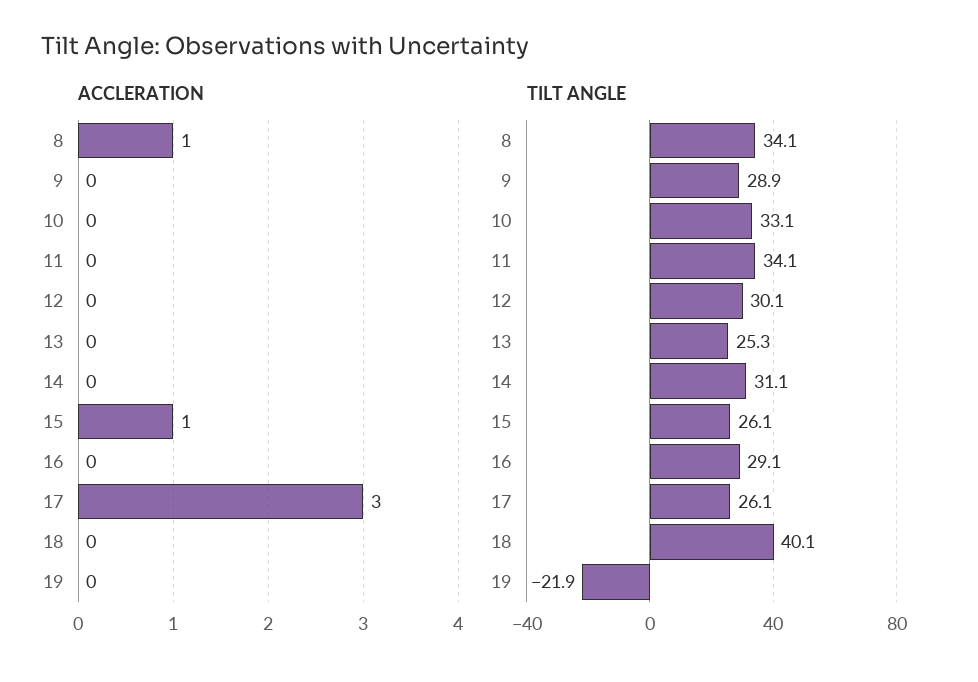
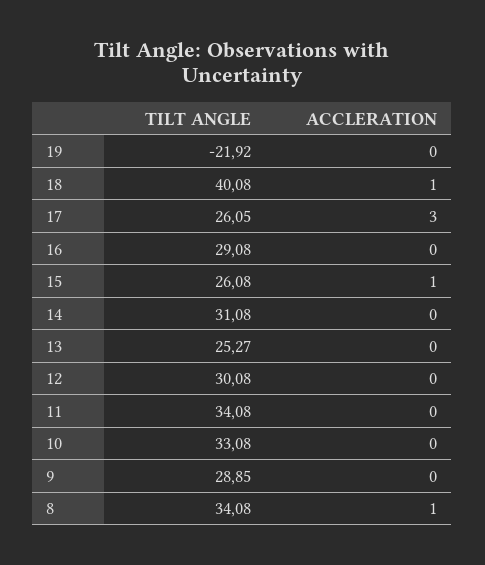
  {
    "ACCLERATION": {
      "8": 1,
      "9": 0,
      "10": 0,
      "11": 0,
      "12": 0,
      "13": 0,
      "14": 0,
      "15": 1,
      "16": 0,
      "17": 3,
-     "18": 0,
+     "18": 1,
      "19": 0
    },
    "TILT ANGLE": {
      "8": 34.08,
      "9": 28.85,
      "10": 33.08,
      "11": 34.08,
      "12": 30.08,
      "13": 25.27,
      "14": 31.08,
      "15": 26.08,
      "16": 29.08,
      "17": 26.05,
      "18": 40.08,
      "19": -21.92
    }
  }

